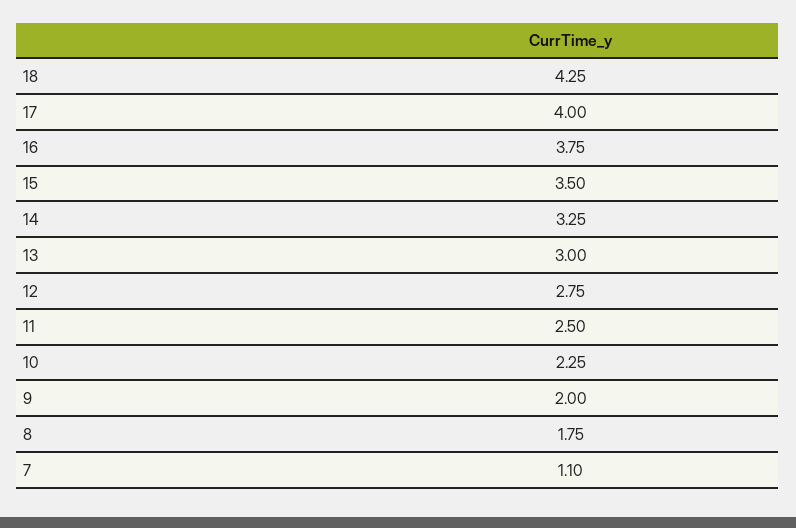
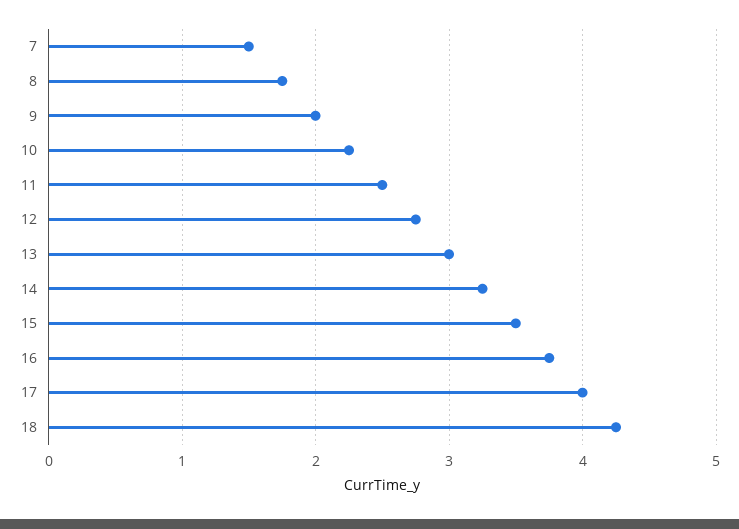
  {
    "18": 4.25,
    "17": 4,
    "16": 3.75,
    "15": 3.5,
    "14": 3.25,
    "13": 3,
    "12": 2.75,
    "11": 2.5,
    "10": 2.25,
    "9": 2,
    "8": 1.75,
-   "7": 1.1
+   "7": 1.5
  }

